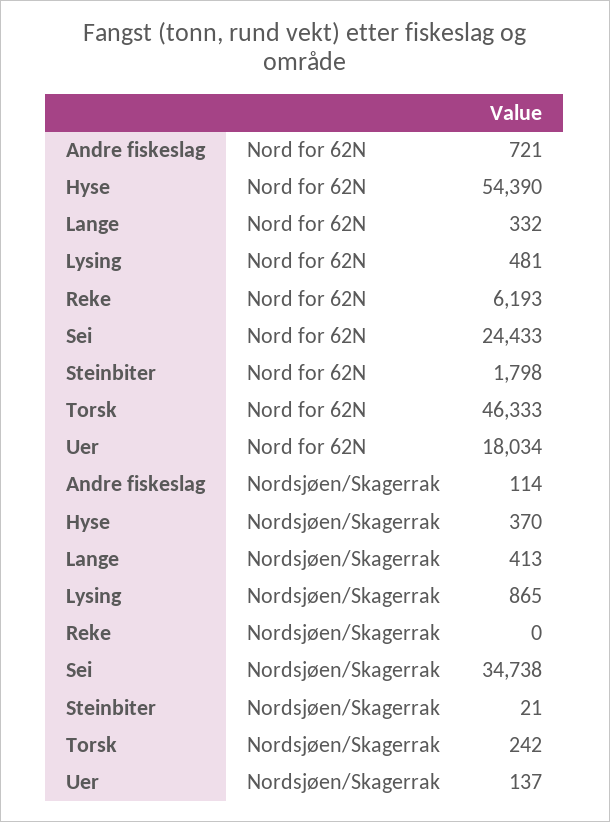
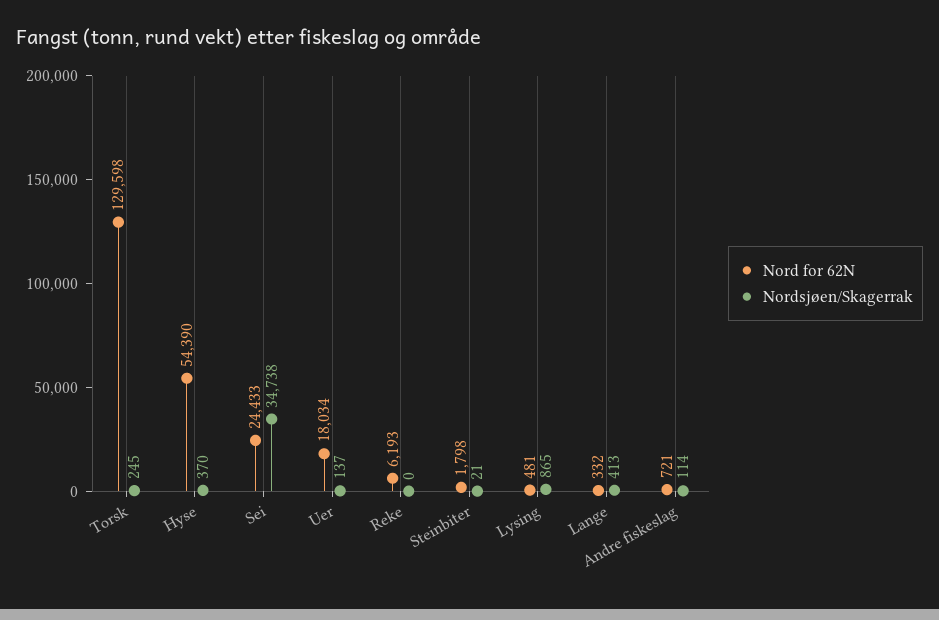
  {
    "Nord for 62N": {
      "Andre fiskeslag": 721,
      "Hyse": 54390,
      "Lange": 332,
      "Lysing": 481,
      "Reke": 6193,
      "Sei": 24433,
      "Steinbiter": 1798,
-     "Torsk": 46333,
+     "Torsk": 129598,
      "Uer": 18034
    },
    "Nordsjøen/Skagerrak": {
      "Andre fiskeslag": 114,
      "Hyse": 370,
      "Lange": 413,
      "Lysing": 865,
      "Reke": 0,
      "Sei": 34738,
      "Steinbiter": 21,
-     "Torsk": 242,
+     "Torsk": 245,
      "Uer": 137
    }
  }

